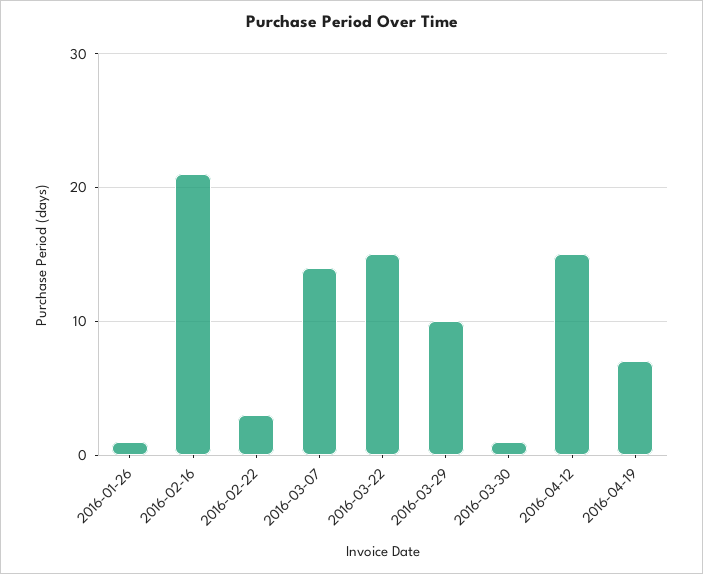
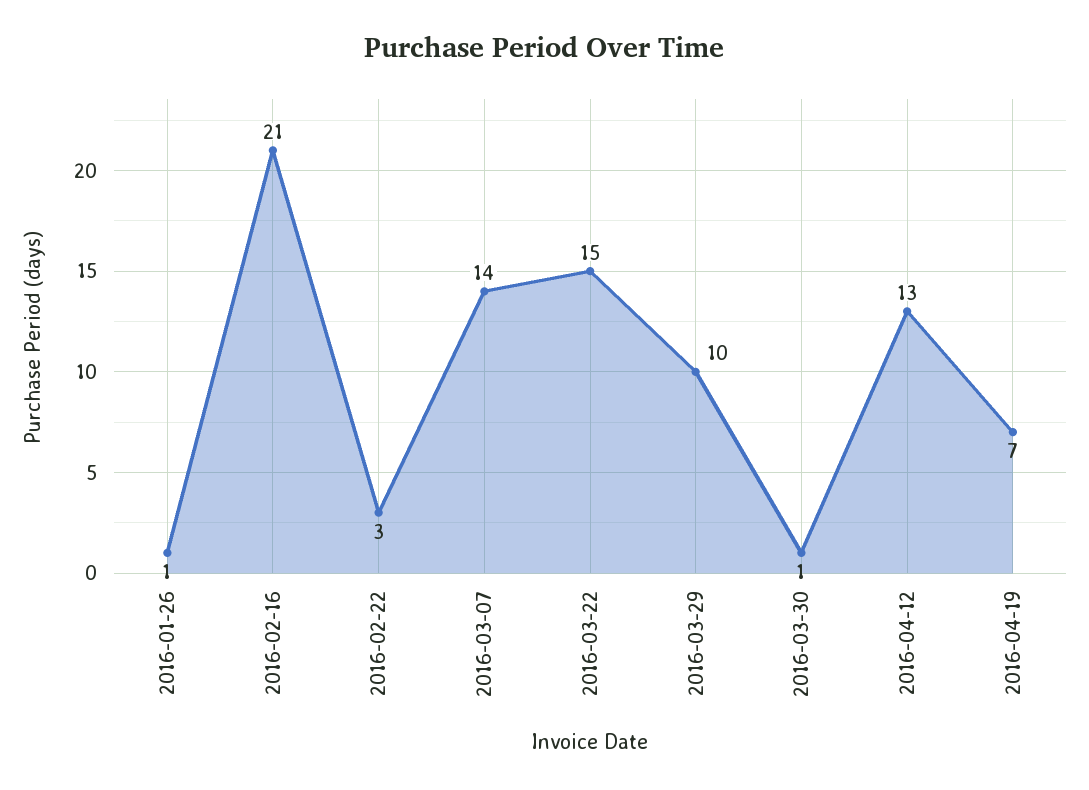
  {
    "2016-01-26": 1,
    "2016-02-16": 21,
    "2016-02-22": 3,
    "2016-03-07": 14,
    "2016-03-22": 15,
    "2016-03-29": 10,
    "2016-03-30": 1,
-   "2016-04-12": 15,
+   "2016-04-12": 13,
    "2016-04-19": 7
  }

